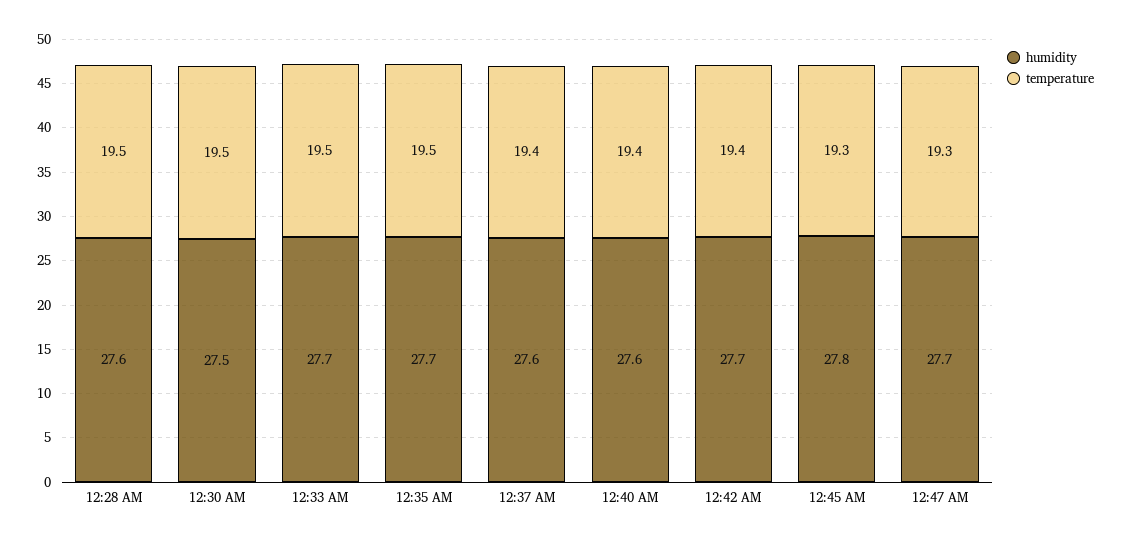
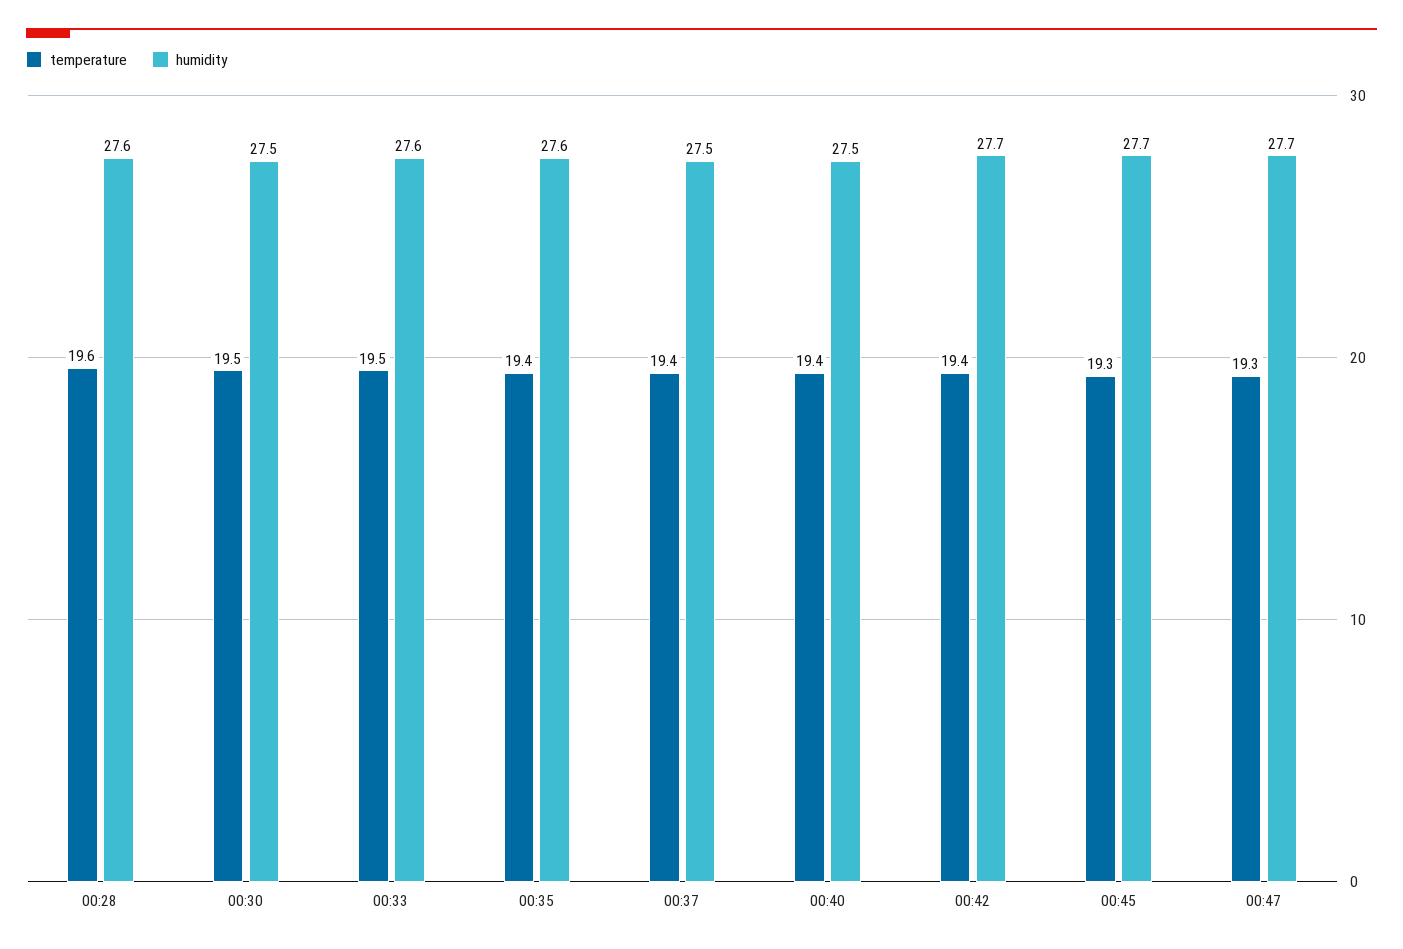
  {
    "humidity": {
      "12:28 AM": 27.6,
      "12:30 AM": 27.5,
-     "12:33 AM": 27.7,
+     "12:33 AM": 27.6,
-     "12:35 AM": 27.7,
+     "12:35 AM": 27.6,
-     "12:37 AM": 27.6,
+     "12:37 AM": 27.5,
-     "12:40 AM": 27.6,
+     "12:40 AM": 27.5,
      "12:42 AM": 27.7,
-     "12:45 AM": 27.8,
+     "12:45 AM": 27.7,
      "12:47 AM": 27.7
    },
    "temperature": {
-     "12:28 AM": 19.5,
+     "12:28 AM": 19.6,
      "12:30 AM": 19.5,
      "12:33 AM": 19.5,
-     "12:35 AM": 19.5,
+     "12:35 AM": 19.4,
      "12:37 AM": 19.4,
      "12:40 AM": 19.4,
      "12:42 AM": 19.4,
      "12:45 AM": 19.3,
      "12:47 AM": 19.3
    }
  }

